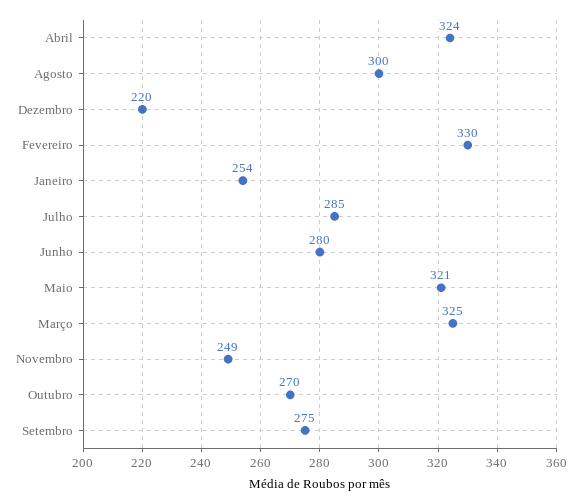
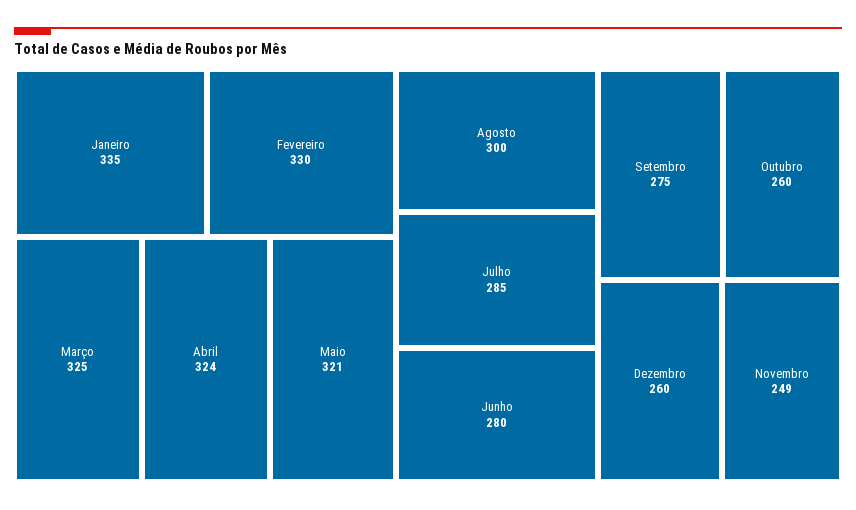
  {
    "Abril": 324,
    "Agosto": 300,
-   "Dezembro": 220,
+   "Dezembro": 260,
    "Fevereiro": 330,
-   "Janeiro": 254,
+   "Janeiro": 335,
    "Julho": 285,
    "Junho": 280,
    "Maio": 321,
    "Março": 325,
    "Novembro": 249,
-   "Outubro": 270,
+   "Outubro": 260,
    "Setembro": 275
  }

